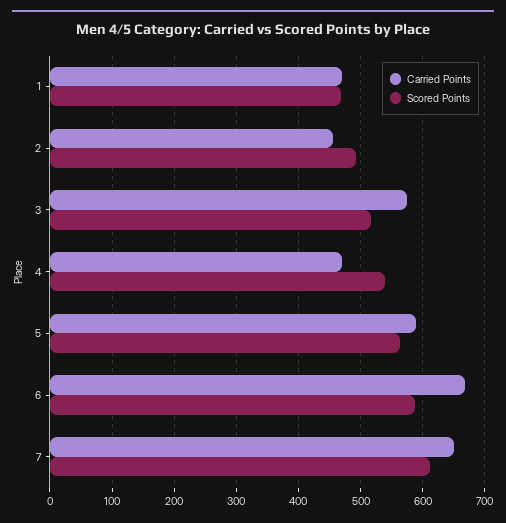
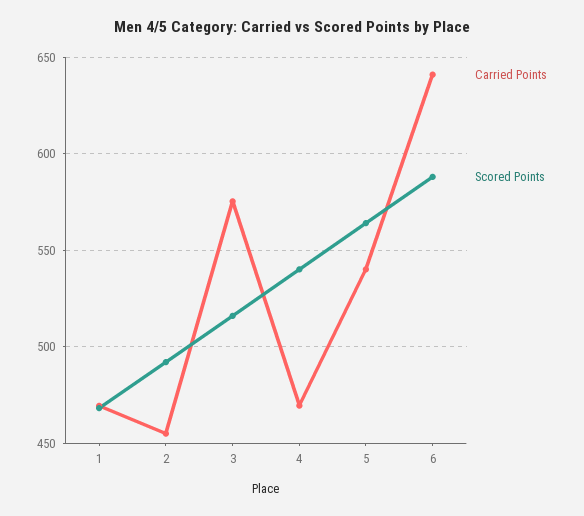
  {
    "Carried Points": {
      "1": 470,
      "2": 455,
      "3": 575,
      "4": 470,
-     "5": 590,
+     "5": 540,
-     "6": 670,
+     "6": 640
-     "7": 650
    },
    "Scored Points": {
      "1": 470,
      "2": 490,
      "3": 515,
      "4": 540,
      "5": 565,
-     "6": 590,
+     "6": 590
-     "7": 610
    }
  }

